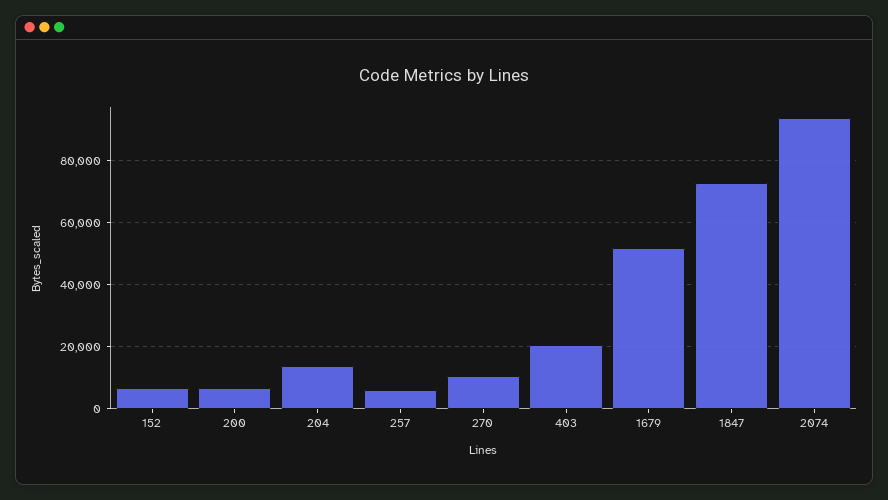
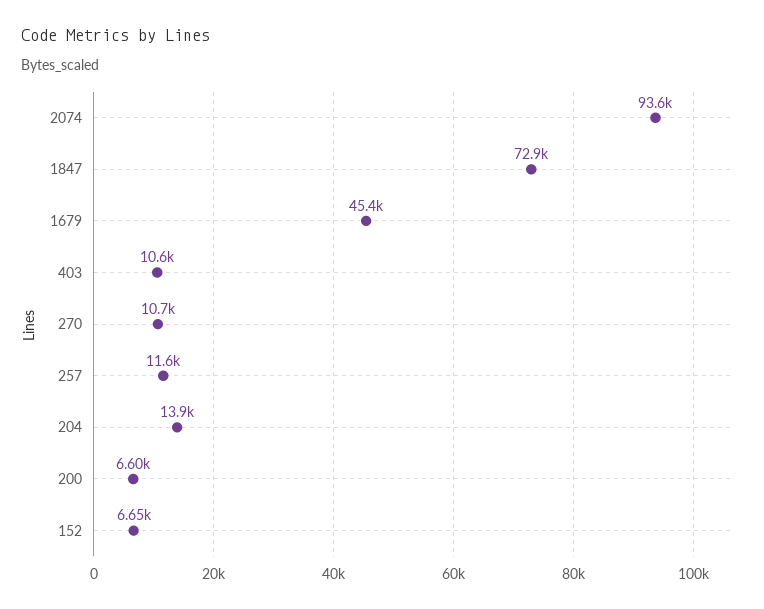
  {
    "152": 6650,
    "200": 6600,
    "204": 13900,
-   "257": 6000,
+   "257": 11600,
    "270": 10700,
-   "403": 20000,
+   "403": 10600,
-   "1679": 52000,
+   "1679": 45400,
    "1847": 72900,
    "2074": 93600
  }

